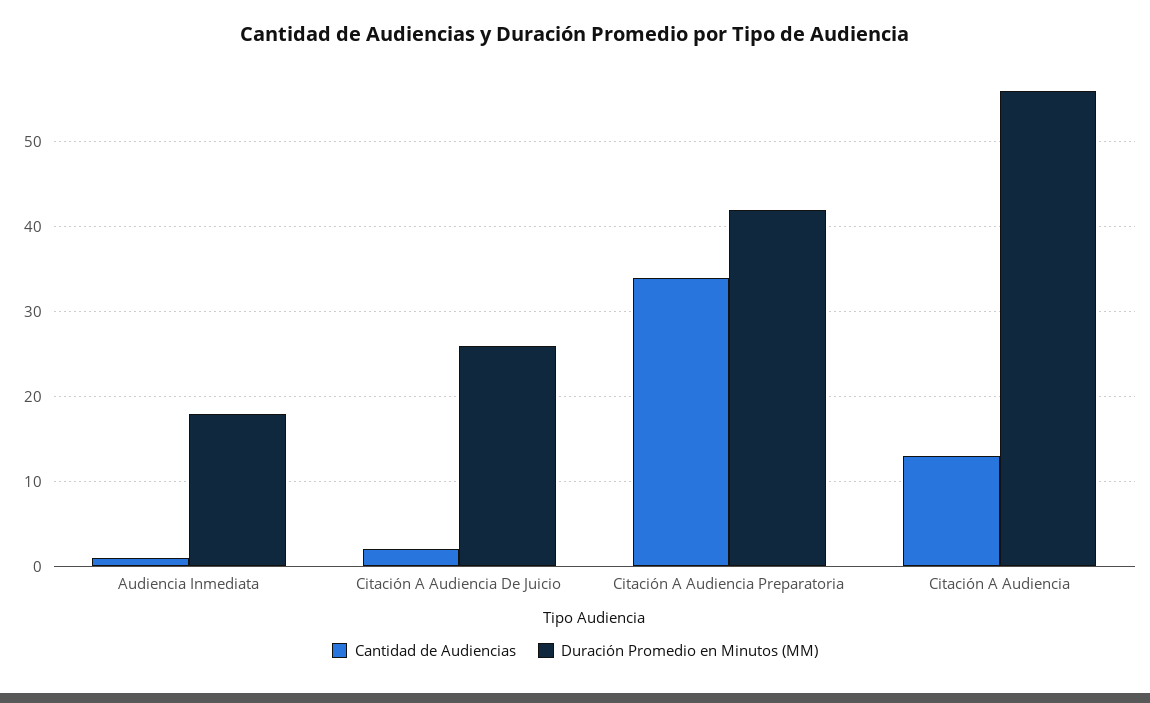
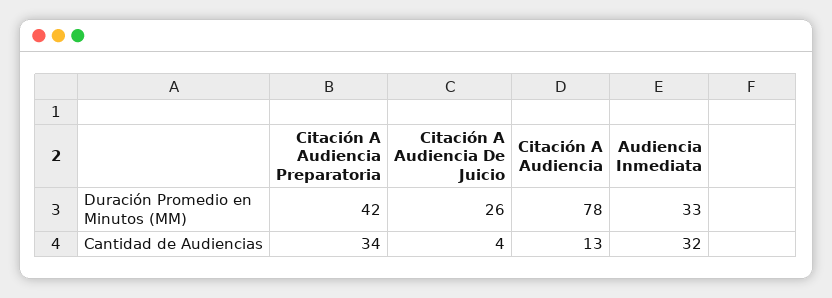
  {
    "Cantidad de Audiencias": {
-     "Audiencia Inmediata": 1,
+     "Audiencia Inmediata": 32,
-     "Citación A Audiencia De Juicio": 2,
+     "Citación A Audiencia De Juicio": 4,
      "Citación A Audiencia Preparatoria": 34,
      "Citación A Audiencia": 13
    },
    "Duración Promedio en Minutos (MM)": {
-     "Audiencia Inmediata": 18,
+     "Audiencia Inmediata": 33,
      "Citación A Audiencia De Juicio": 26,
      "Citación A Audiencia Preparatoria": 42,
-     "Citación A Audiencia": 56
+     "Citación A Audiencia": 78
    }
  }

